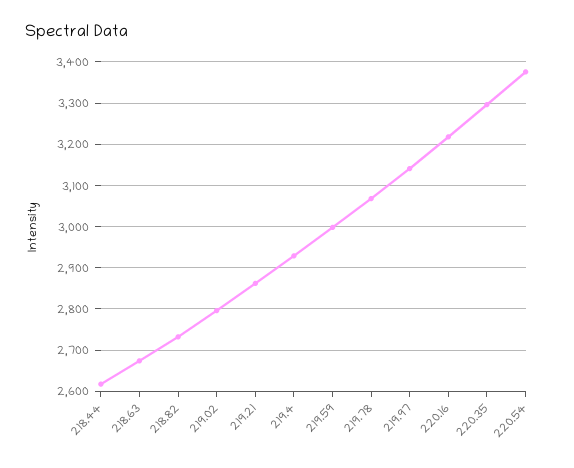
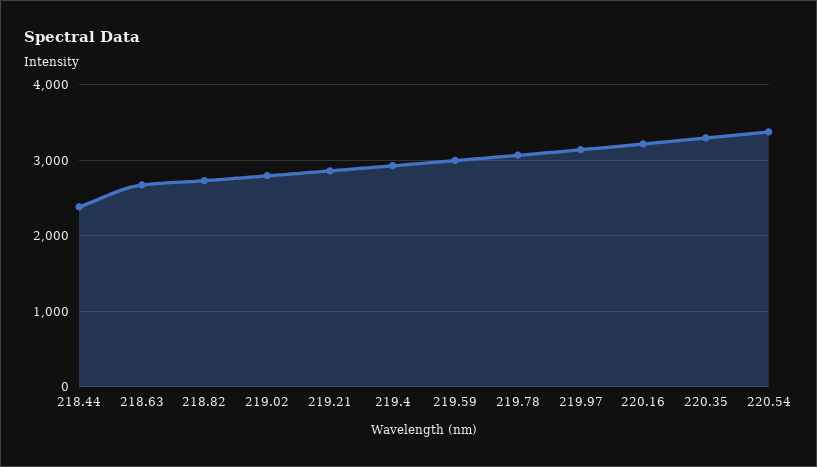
  {
-   "218.44": 2620,
+   "218.44": 2400,
    "218.63": 2680,
    "218.82": 2740,
    "219.02": 2800,
    "219.21": 2860,
    "219.4": 2920,
    "219.59": 3000,
    "219.78": 3060,
    "219.97": 3140,
    "220.16": 3220,
    "220.35": 3300,
    "220.54": 3380
  }

